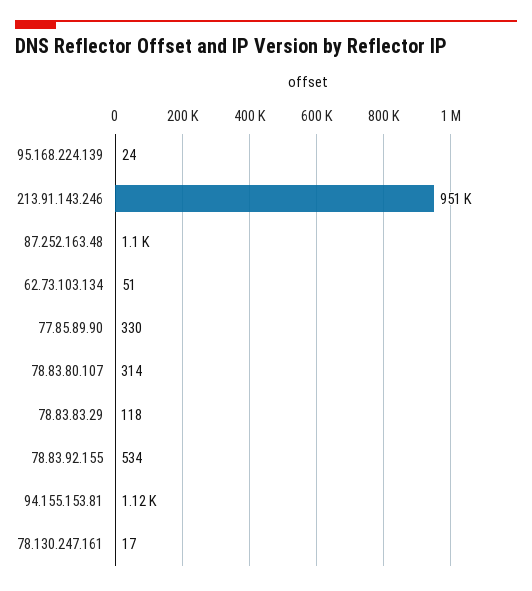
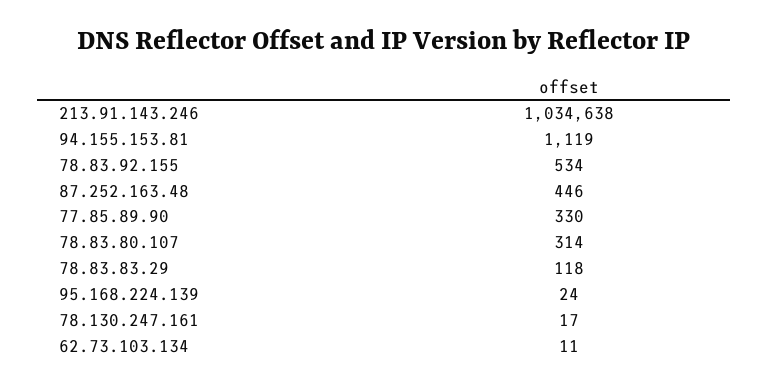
  {
    "95.168.224.139": 24,
-   "213.91.143.246": 951000,
+   "213.91.143.246": 1034638,
-   "87.252.163.48": 1100,
+   "87.252.163.48": 446,
-   "62.73.103.134": 51,
+   "62.73.103.134": 11,
    "77.85.89.90": 330,
    "78.83.80.107": 314,
    "78.83.83.29": 118,
    "78.83.92.155": 534,
    "94.155.153.81": 1119,
    "78.130.247.161": 17
  }

